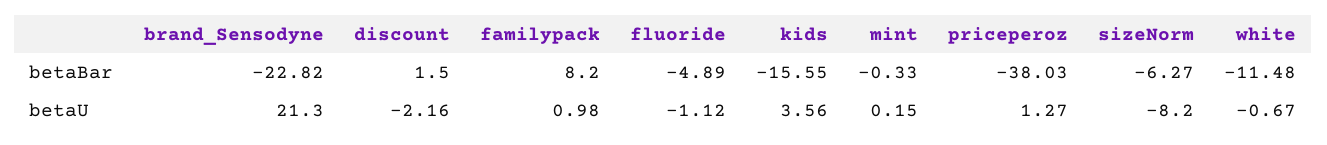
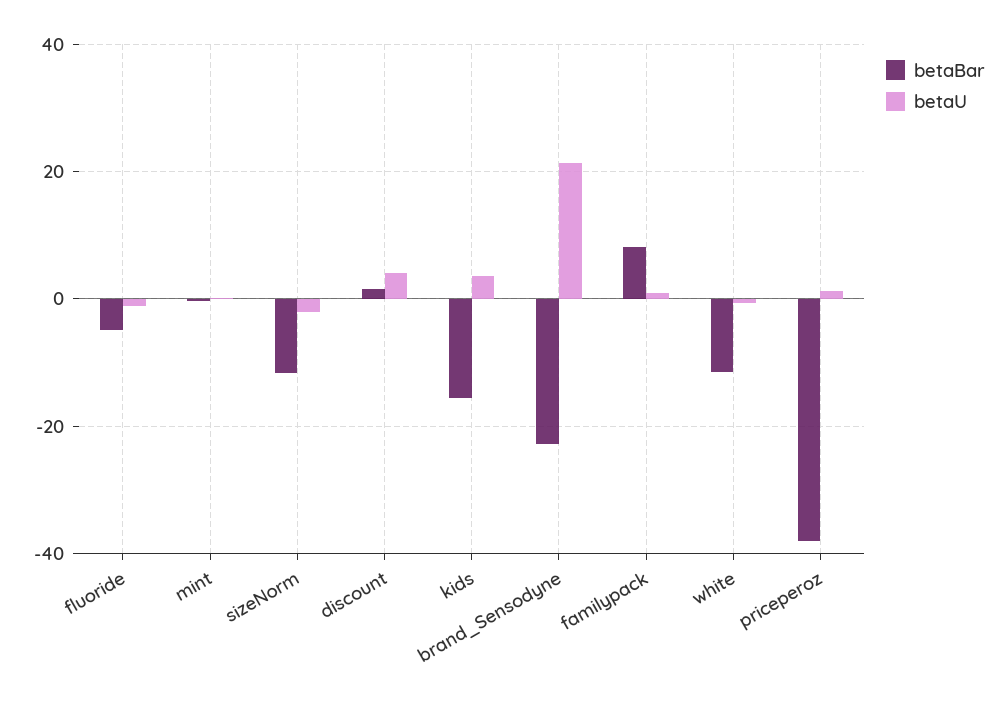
  {
    "betaBar": {
      "brand_Sensodyne": -22.82,
      "discount": 1.5,
      "familypack": 8.2,
      "fluoride": -4.89,
      "kids": -15.55,
      "mint": -0.33,
      "priceperoz": -38.03,
-     "sizeNorm": -6.27,
+     "sizeNorm": -12,
      "white": -11.48
    },
    "betaU": {
      "brand_Sensodyne": 21.3,
-     "discount": -2.16,
+     "discount": 4,
      "familypack": 0.98,
      "fluoride": -1.12,
      "kids": 3.56,
      "mint": 0.15,
      "priceperoz": 1.27,
-     "sizeNorm": -8.2,
+     "sizeNorm": -2,
      "white": -0.67
    }
  }

